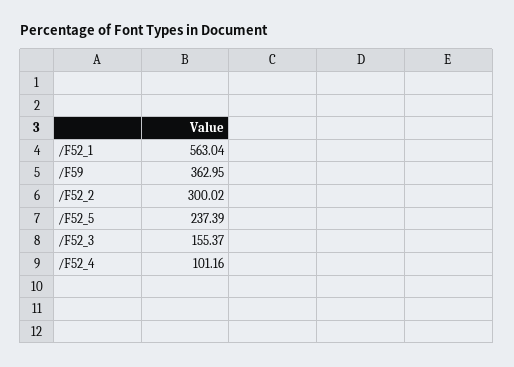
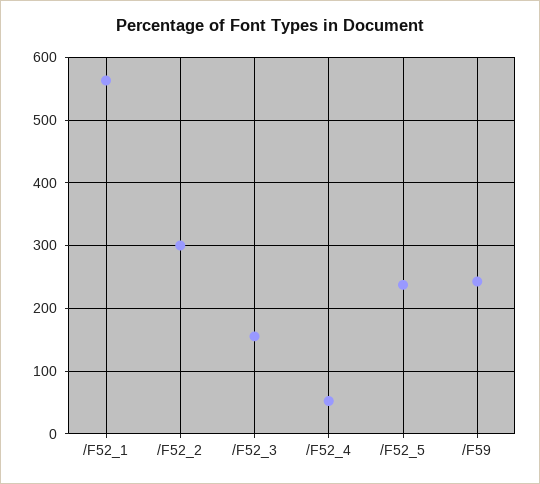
  {
    "/F52_1": 563.04,
-   "/F59": 362.95,
+   "/F59": 240,
    "/F52_2": 300.02,
    "/F52_5": 237.39,
    "/F52_3": 155.37,
-   "/F52_4": 101.16
+   "/F52_4": 50
  }

